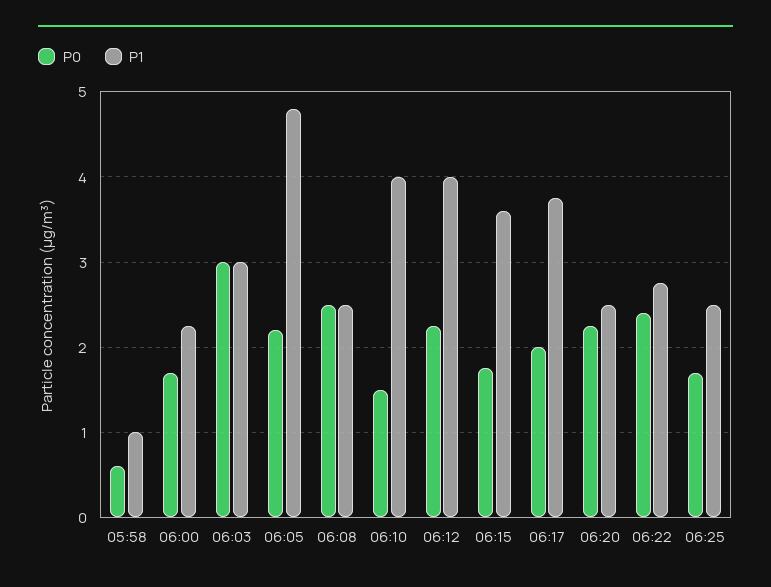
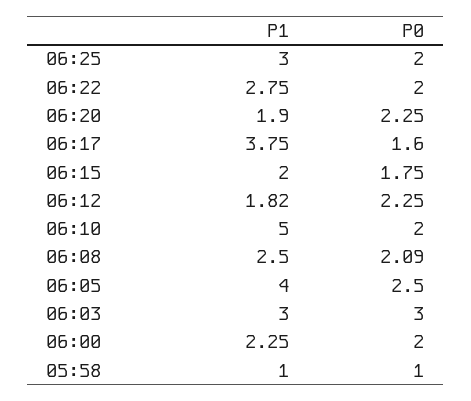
  {
    "P0": {
-     "05:58": 0.6,
+     "05:58": 1,
-     "06:00": 1.7,
+     "06:00": 2,
      "06:03": 3,
-     "06:05": 2.2,
+     "06:05": 2.5,
-     "06:08": 2.5,
+     "06:08": 2.09,
-     "06:10": 1.5,
+     "06:10": 2,
      "06:12": 2.25,
      "06:15": 1.75,
-     "06:17": 2,
+     "06:17": 1.6,
      "06:20": 2.25,
-     "06:22": 2.4,
+     "06:22": 2,
-     "06:25": 1.7
+     "06:25": 2
    },
    "P1": {
      "05:58": 1,
      "06:00": 2.25,
      "06:03": 3,
-     "06:05": 4.8,
+     "06:05": 4,
      "06:08": 2.5,
-     "06:10": 4,
+     "06:10": 5,
-     "06:12": 4,
+     "06:12": 1.82,
-     "06:15": 3.6,
+     "06:15": 2,
      "06:17": 3.75,
-     "06:20": 2.5,
+     "06:20": 1.9,
      "06:22": 2.75,
-     "06:25": 2.5
+     "06:25": 3
    }
  }

